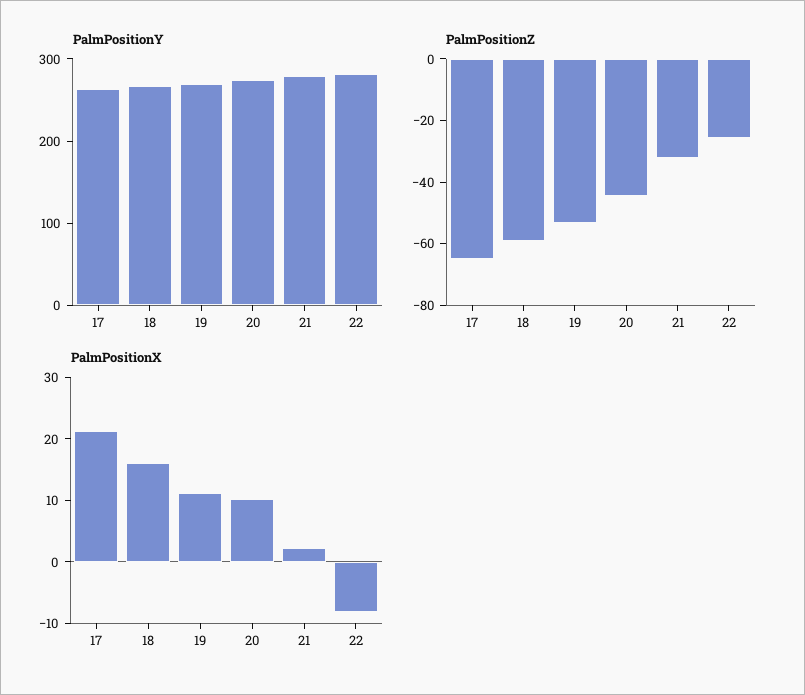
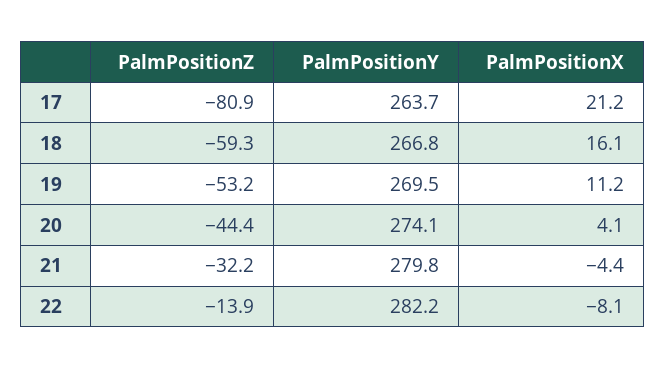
  {
    "PalmPositionY": {
      "17": 263.7,
      "18": 266.8,
      "19": 269.5,
      "20": 274.1,
      "21": 279.8,
      "22": 282.2
    },
    "PalmPositionZ": {
-     "17": -65,
+     "17": -80.9,
      "18": -59.3,
      "19": -53.2,
      "20": -44.4,
      "21": -32.2,
-     "22": -25
+     "22": -13.9
    },
    "PalmPositionX": {
      "17": 21.2,
      "18": 16.1,
      "19": 11.2,
-     "20": 10,
+     "20": 4.1,
-     "21": 2,
+     "21": -4.4,
      "22": -8.1
    }
  }

